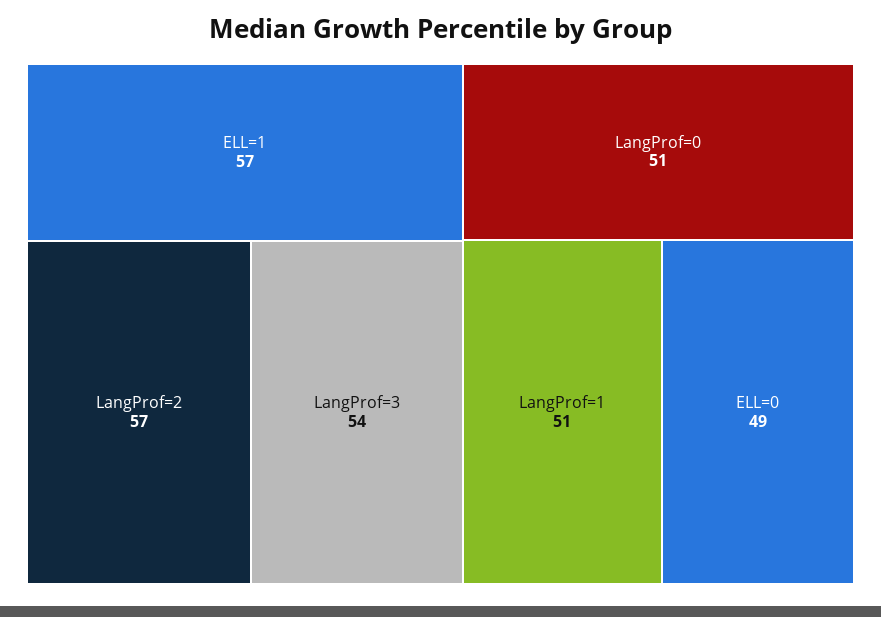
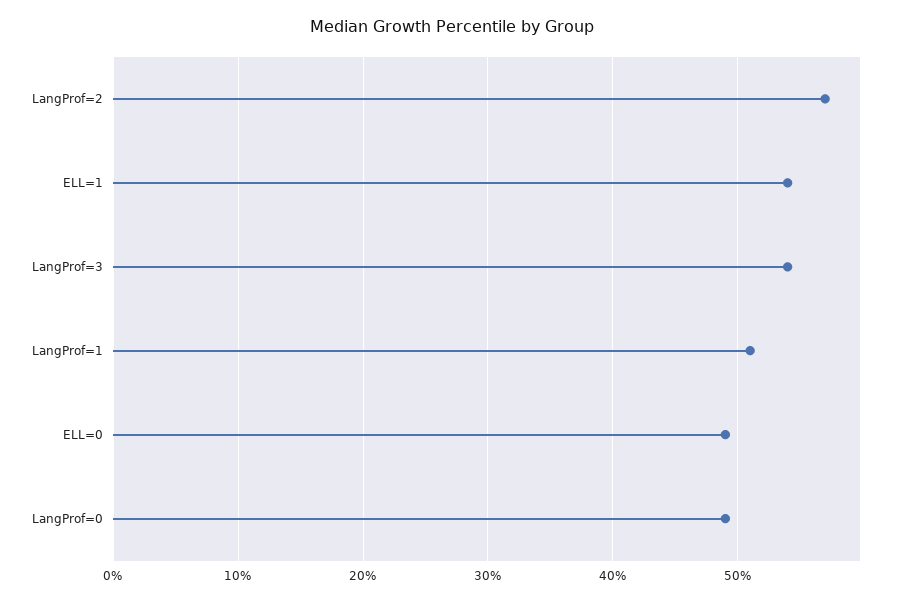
  {
-   "ELL=1": 57,
+   "ELL=1": 54,
    "LangProf=2": 57,
    "LangProf=3": 54,
-   "LangProf=0": 51,
+   "LangProf=0": 49,
    "LangProf=1": 51,
    "ELL=0": 49
  }

